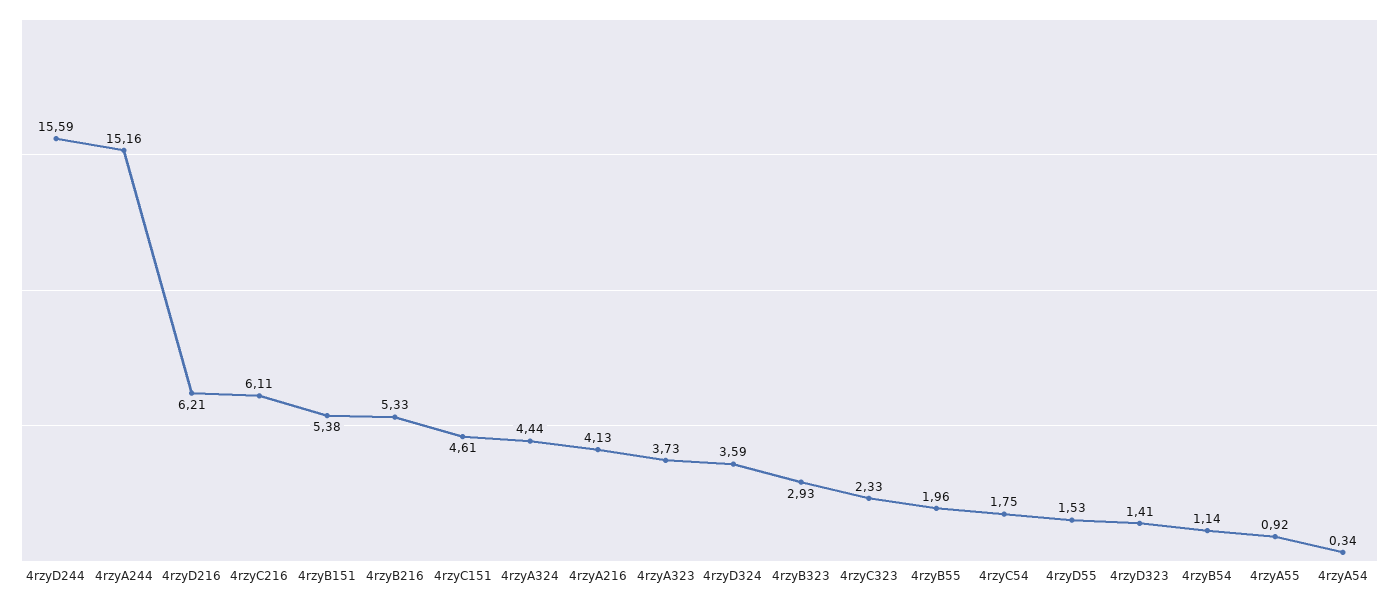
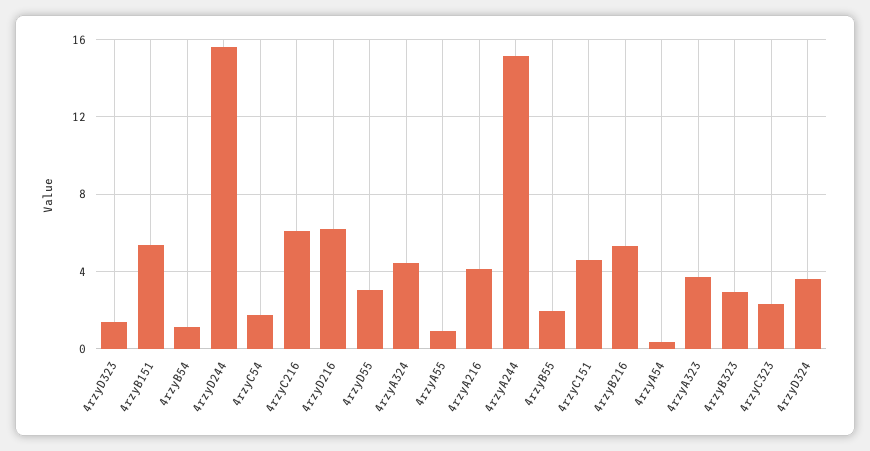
  {
    "4rzyD244": 15.59,
    "4rzyA244": 15.16,
    "4rzyD216": 6.21,
    "4rzyC216": 6.11,
    "4rzyB151": 5.38,
    "4rzyB216": 5.33,
    "4rzyC151": 4.61,
    "4rzyA324": 4.44,
    "4rzyA216": 4.13,
    "4rzyA323": 3.73,
    "4rzyD324": 3.59,
    "4rzyB323": 2.93,
    "4rzyC323": 2.33,
    "4rzyB55": 1.96,
    "4rzyC54": 1.75,
-   "4rzyD55": 1.53,
+   "4rzyD55": 3,
    "4rzyD323": 1.41,
    "4rzyB54": 1.14,
    "4rzyA55": 0.92,
    "4rzyA54": 0.34
  }

